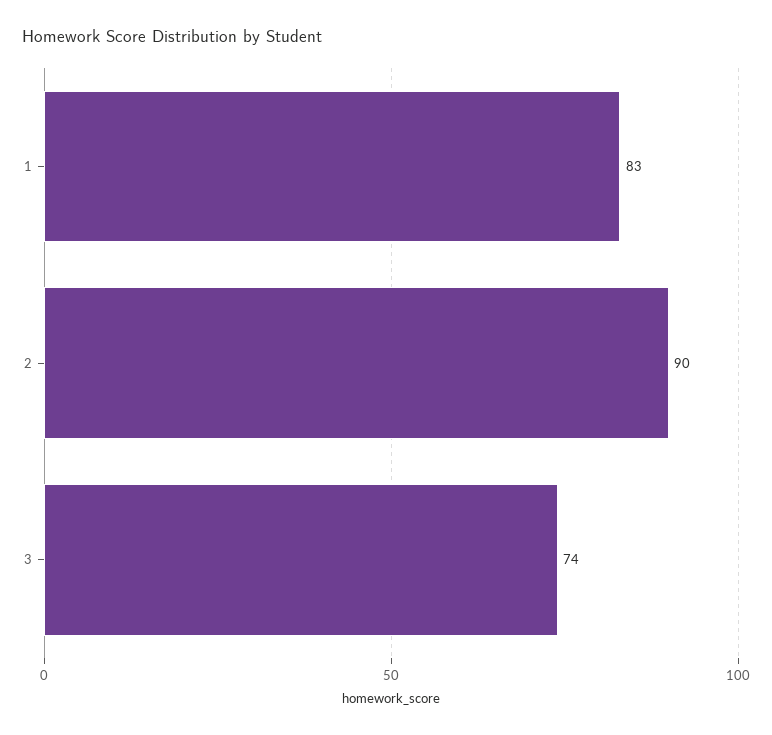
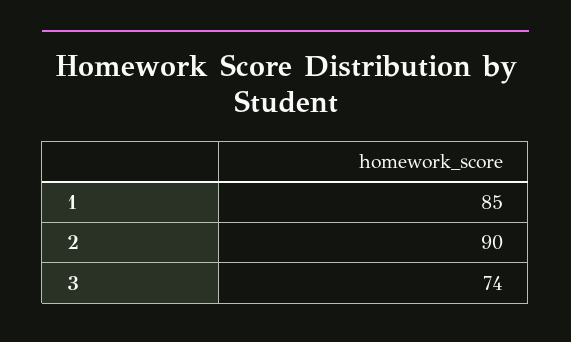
  {
-   "1": 83,
+   "1": 85,
    "2": 90,
    "3": 74
  }

